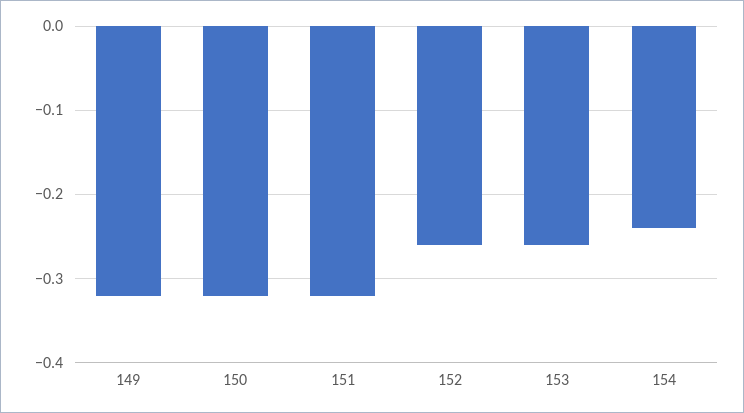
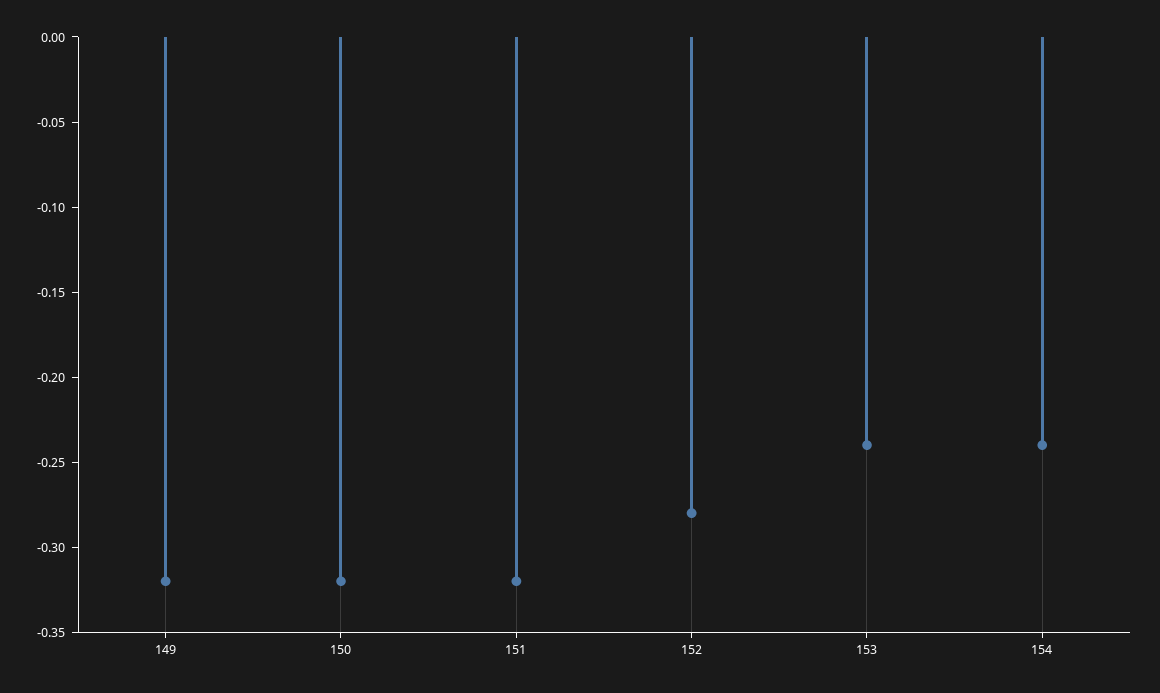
  {
    "149": -0.32,
    "150": -0.32,
    "151": -0.32,
-   "152": -0.26,
+   "152": -0.28,
-   "153": -0.26,
+   "153": -0.24,
    "154": -0.24
  }

